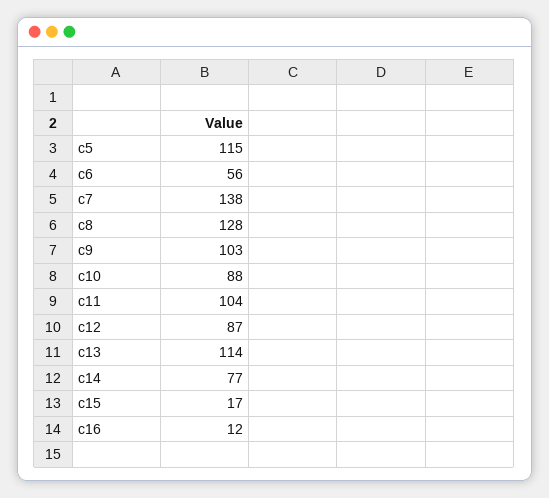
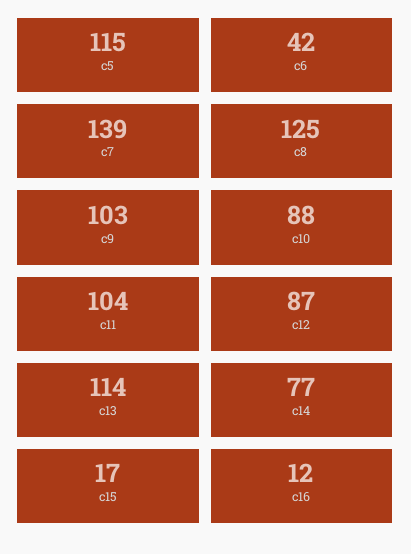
  {
    "c5": 115,
-   "c6": 56,
+   "c6": 42,
-   "c7": 138,
+   "c7": 139,
-   "c8": 128,
+   "c8": 125,
    "c9": 103,
    "c10": 88,
    "c11": 104,
    "c12": 87,
    "c13": 114,
    "c14": 77,
    "c15": 17,
    "c16": 12
  }

